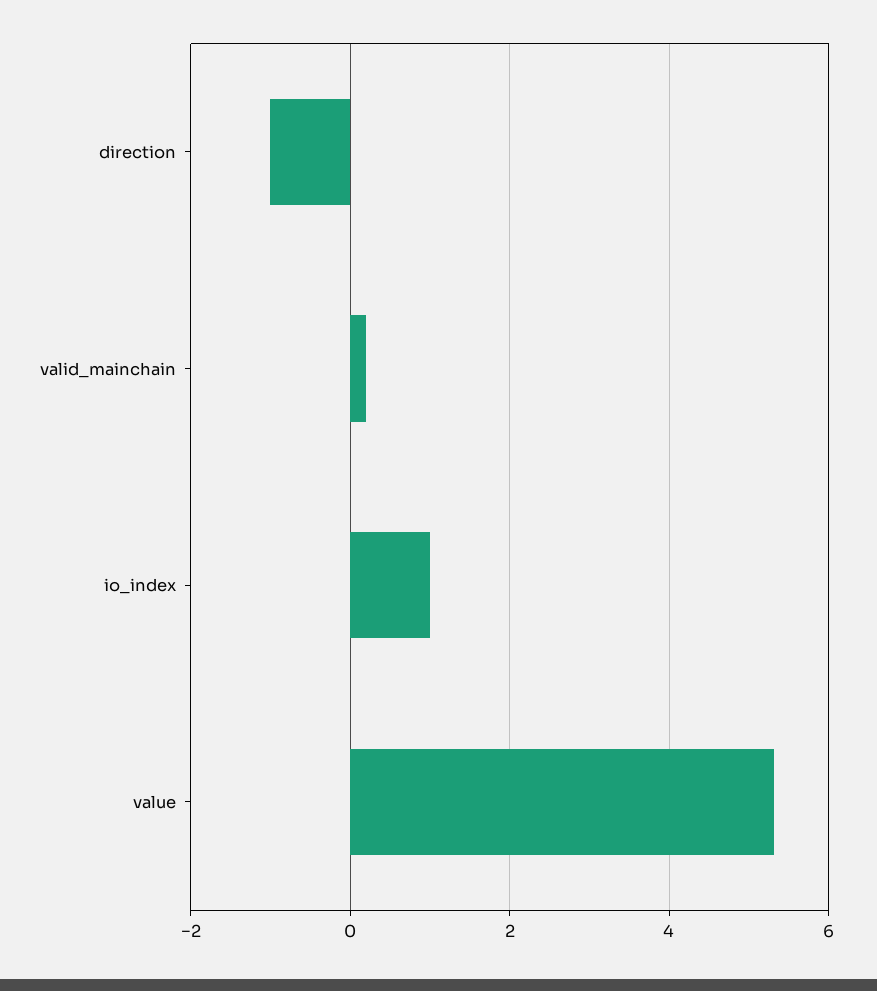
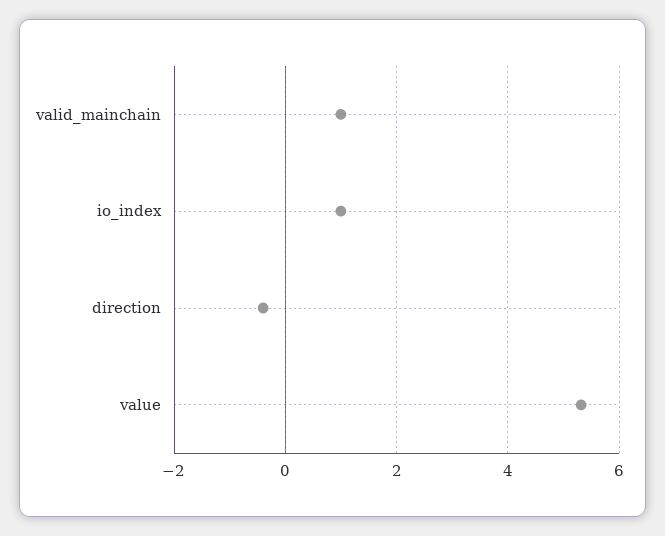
  {
-   "direction": -1,
+   "direction": -0.4,
-   "valid_mainchain": 0.2,
+   "valid_mainchain": 1,
    "io_index": 1,
    "value": 5.4
  }

